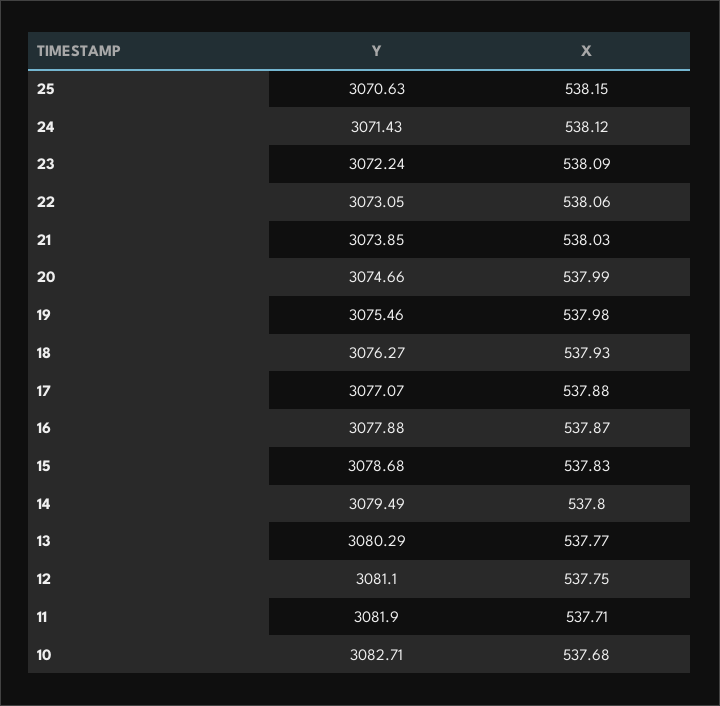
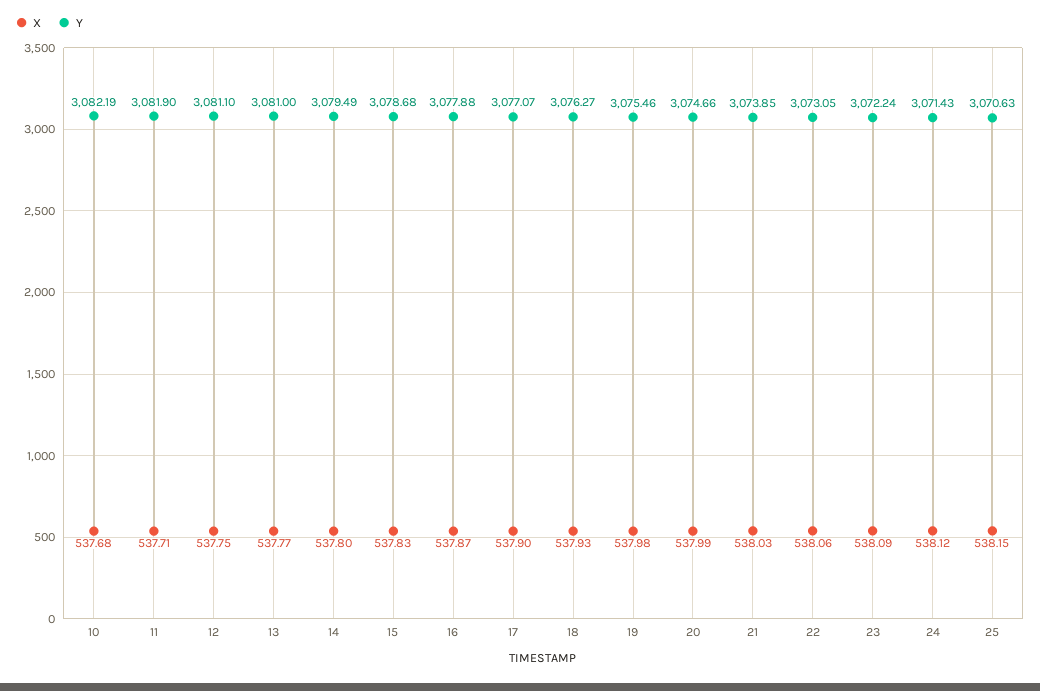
  {
    "Y": {
      "25": 3070.63,
      "24": 3071.43,
      "23": 3072.24,
      "22": 3073.05,
      "21": 3073.85,
      "20": 3074.66,
      "19": 3075.46,
      "18": 3076.27,
      "17": 3077.07,
      "16": 3077.88,
      "15": 3078.68,
      "14": 3079.49,
-     "13": 3080.29,
+     "13": 3081,
      "12": 3081.1,
      "11": 3081.9,
-     "10": 3082.71
+     "10": 3082.19
    },
    "X": {
      "25": 538.15,
      "24": 538.12,
      "23": 538.09,
      "22": 538.06,
      "21": 538.03,
      "20": 537.99,
      "19": 537.98,
      "18": 537.93,
-     "17": 537.88,
+     "17": 537.9,
      "16": 537.87,
      "15": 537.83,
      "14": 537.8,
      "13": 537.77,
      "12": 537.75,
      "11": 537.71,
      "10": 537.68
    }
  }

